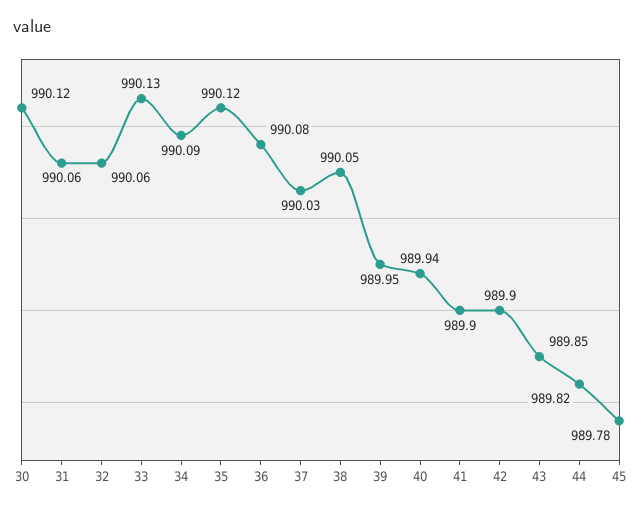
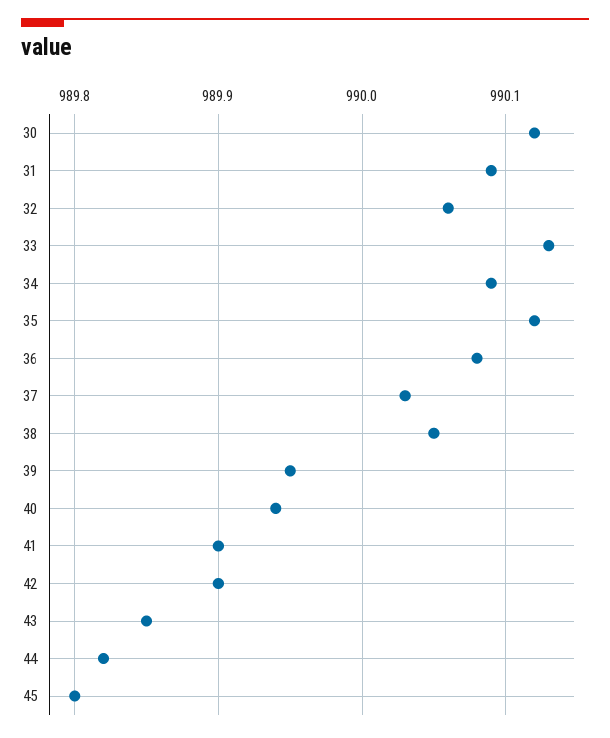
  {
    "30": 990.12,
-   "31": 990.06,
+   "31": 990.09,
    "32": 990.06,
    "33": 990.13,
    "34": 990.09,
    "35": 990.12,
    "36": 990.08,
    "37": 990.03,
    "38": 990.05,
    "39": 989.95,
    "40": 989.94,
    "41": 989.9,
    "42": 989.9,
    "43": 989.85,
    "44": 989.82,
-   "45": 989.78
+   "45": 989.8
  }

